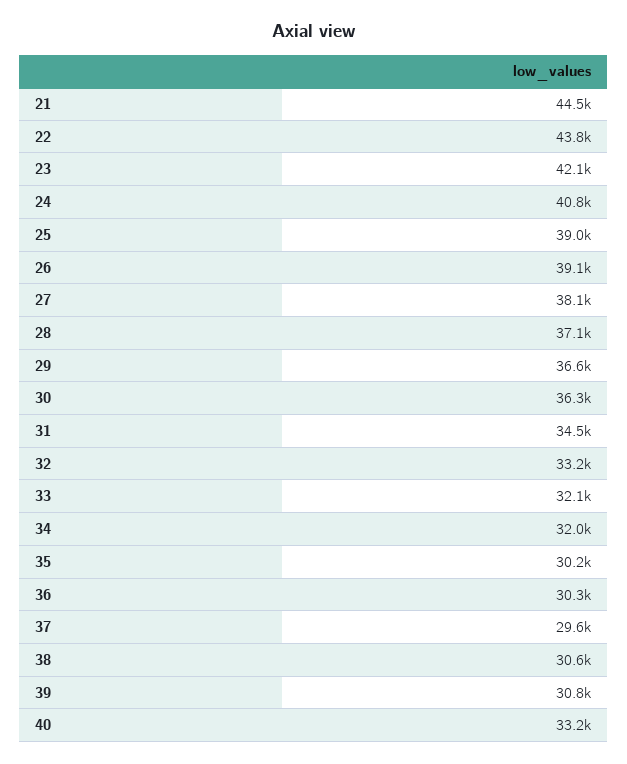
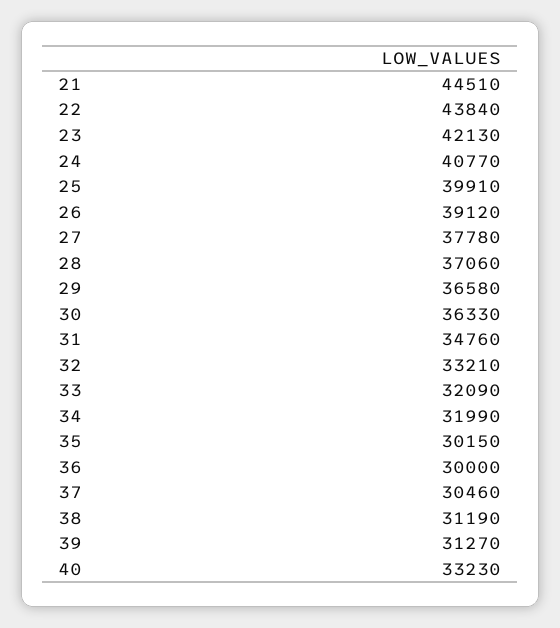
  {
    "21": 44510,
    "22": 43840,
    "23": 42130,
    "24": 40770,
-   "25": 39000,
+   "25": 39910,
    "26": 39120,
-   "27": 38100,
+   "27": 37780,
    "28": 37060,
    "29": 36580,
    "30": 36330,
-   "31": 34500,
+   "31": 34760,
    "32": 33210,
    "33": 32090,
    "34": 31990,
    "35": 30150,
-   "36": 30300,
+   "36": 30000,
-   "37": 29600,
+   "37": 30460,
-   "38": 30600,
+   "38": 31190,
-   "39": 30800,
+   "39": 31270,
    "40": 33230
  }

